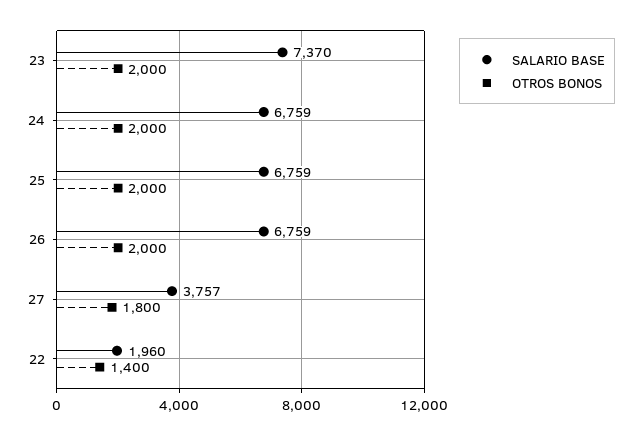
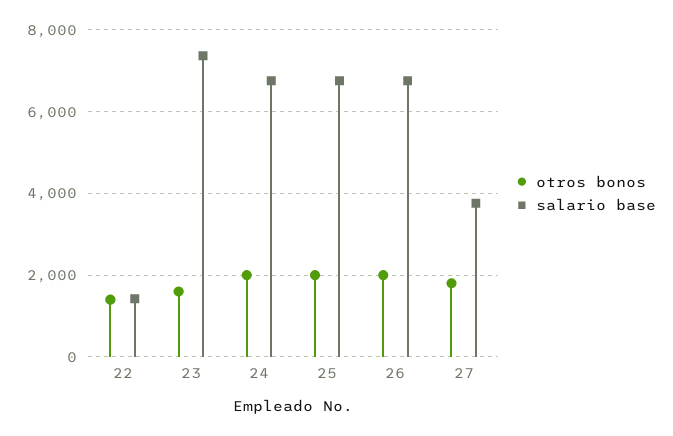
  {
    "SALARIO BASE": {
      "23": 7370,
      "24": 6759,
      "25": 6759,
      "26": 6759,
      "27": 3757,
-     "22": 1960
+     "22": 1400
    },
    "OTROS BONOS": {
-     "23": 2000,
+     "23": 1600,
      "24": 2000,
      "25": 2000,
      "26": 2000,
      "27": 1800,
      "22": 1400
    }
  }

